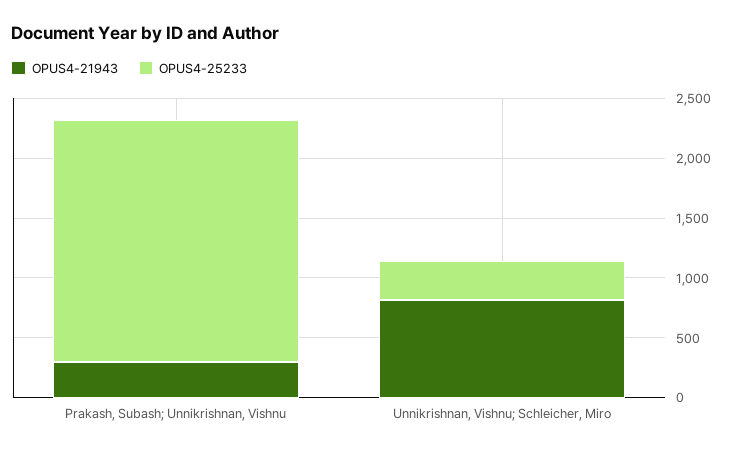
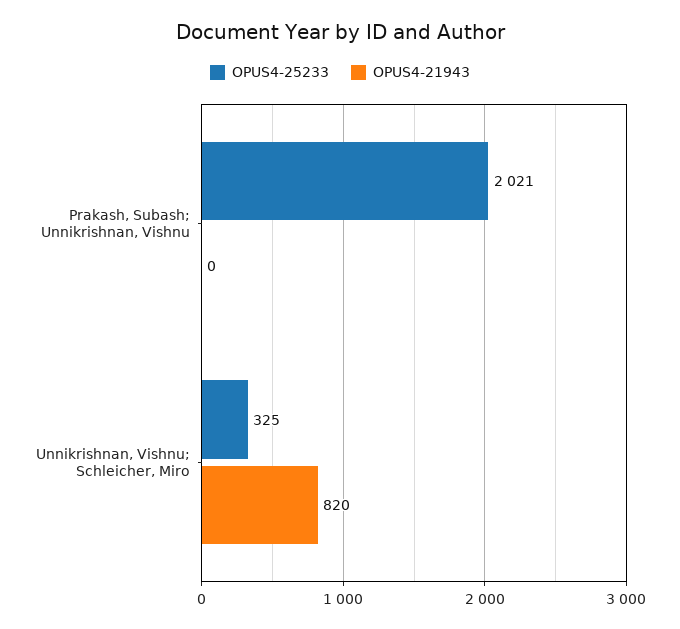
  {
    "OPUS4-21943": {
-     "Prakash, Subash; Unnikrishnan, Vishnu": 300,
+     "Prakash, Subash; Unnikrishnan, Vishnu": 0,
      "Unnikrishnan, Vishnu; Schleicher, Miro": 820
    },
    "OPUS4-25233": {
      "Prakash, Subash; Unnikrishnan, Vishnu": 2021,
      "Unnikrishnan, Vishnu; Schleicher, Miro": 325
    }
  }

